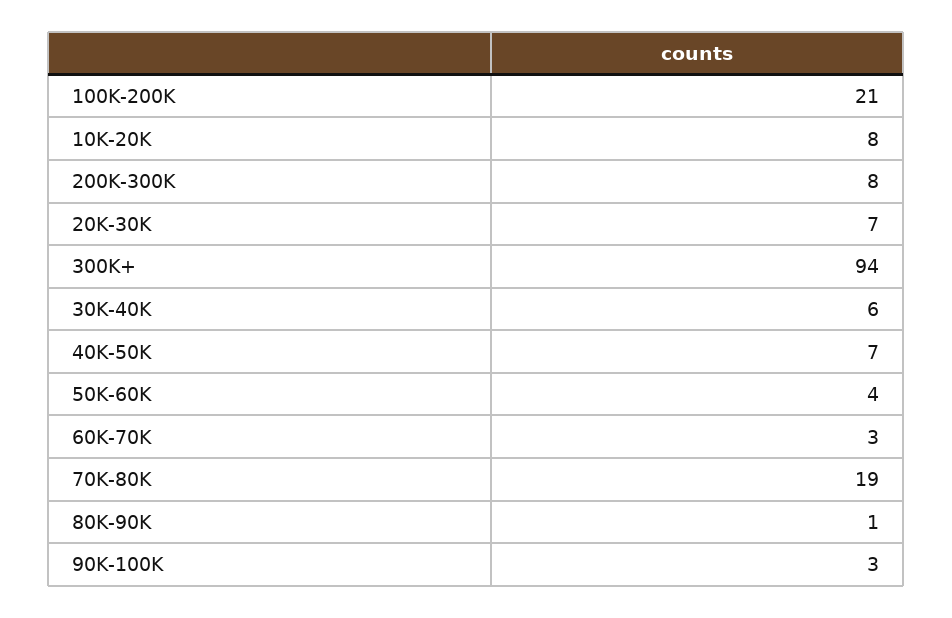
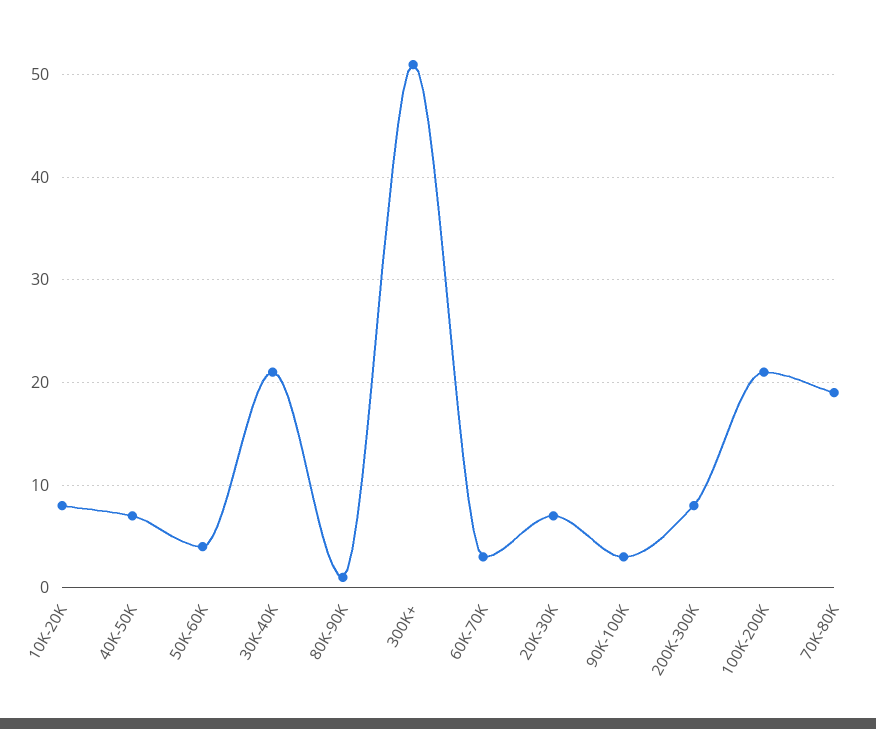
  {
    "100K-200K": 21,
    "10K-20K": 8,
    "200K-300K": 8,
    "20K-30K": 7,
-   "300K+": 94,
+   "300K+": 51,
-   "30K-40K": 6,
+   "30K-40K": 21,
    "40K-50K": 7,
    "50K-60K": 4,
    "60K-70K": 3,
    "70K-80K": 19,
    "80K-90K": 1,
    "90K-100K": 3
  }

